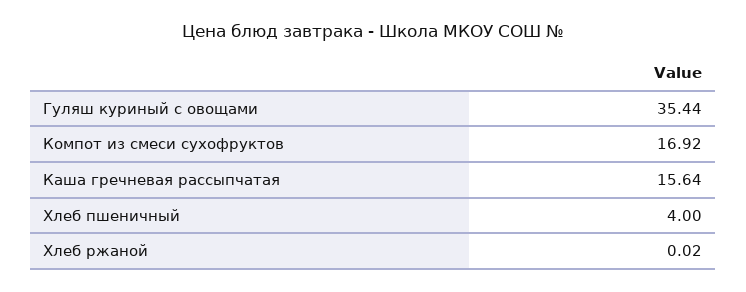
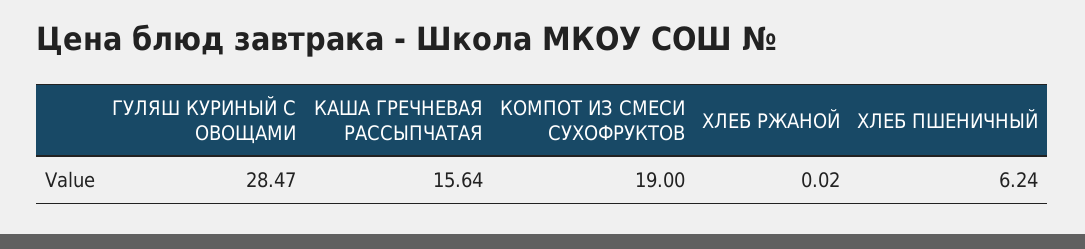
  {
-   "Гуляш куриный с овощами": 35.44,
+   "Гуляш куриный с овощами": 28.47,
-   "Компот из смеси сухофруктов": 16.92,
+   "Компот из смеси сухофруктов": 19,
    "Каша гречневая рассыпчатая": 15.64,
-   "Хлеб пшеничный": 4,
+   "Хлеб пшеничный": 6.24,
    "Хлеб ржаной": 0.02
  }

